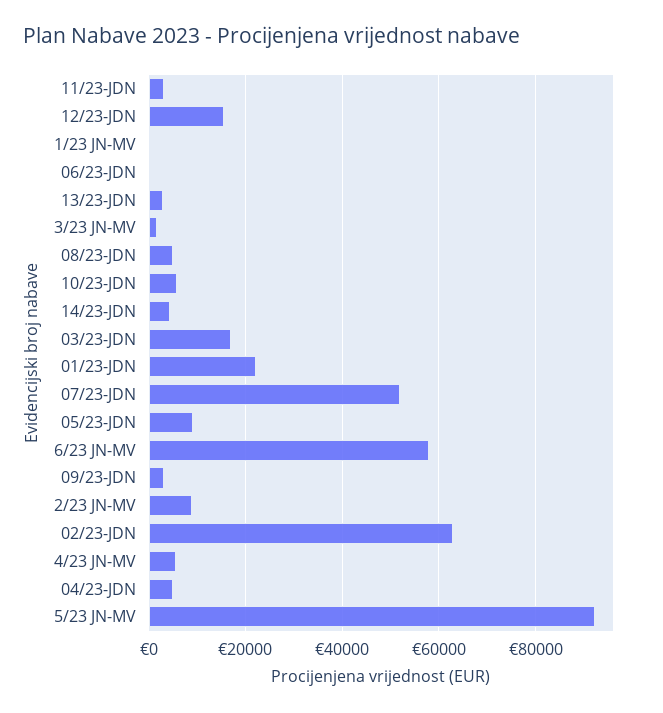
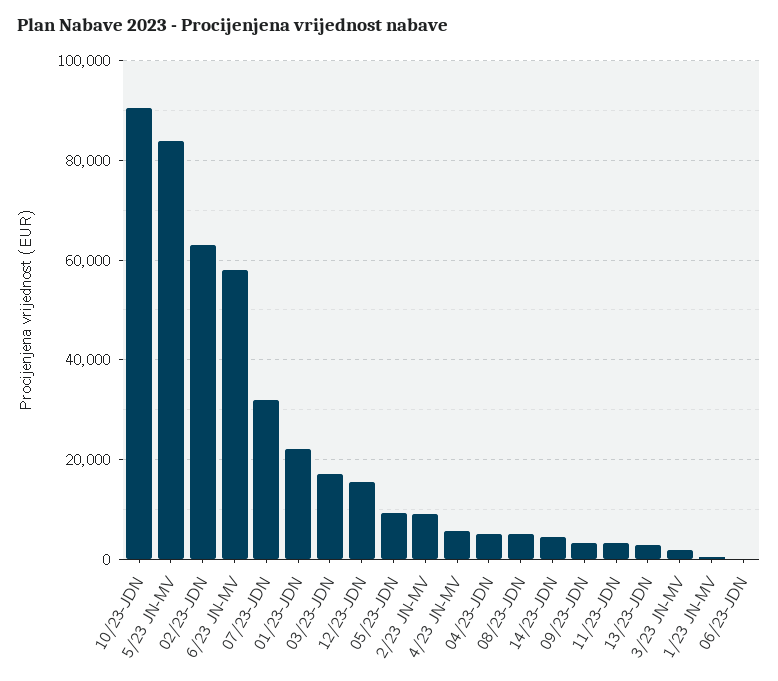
  {
    "11/23-JDN": 4000,
    "12/23-JDN": 16000,
    "1/23 JN-MV": 0,
    "06/23-JDN": 0,
    "13/23-JDN": 2000,
    "3/23 JN-MV": 2000,
    "08/23-JDN": 6000,
-   "10/23-JDN": 6000,
+   "10/23-JDN": 90000,
    "14/23-JDN": 4000,
    "03/23-JDN": 18000,
    "01/23-JDN": 22000,
-   "07/23-JDN": 52000,
+   "07/23-JDN": 32000,
    "05/23-JDN": 10000,
    "6/23 JN-MV": 58000,
    "09/23-JDN": 4000,
    "2/23 JN-MV": 8000,
    "02/23-JDN": 64000,
    "4/23 JN-MV": 6000,
    "04/23-JDN": 6000,
-   "5/23 JN-MV": 92000
+   "5/23 JN-MV": 84000
  }

